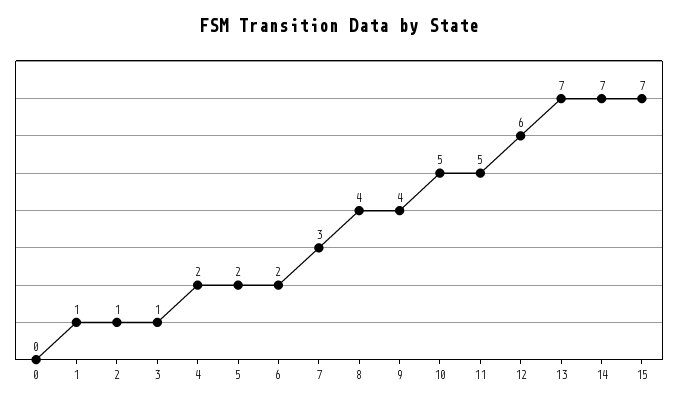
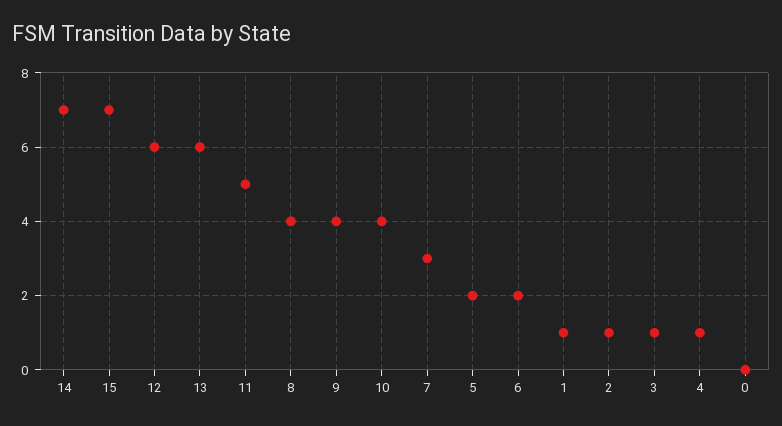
  {
    "0": 0,
    "1": 1,
    "2": 1,
    "3": 1,
-   "4": 2,
+   "4": 1,
    "5": 2,
    "6": 2,
    "7": 3,
    "8": 4,
    "9": 4,
-   "10": 5,
+   "10": 4,
    "11": 5,
    "12": 6,
-   "13": 7,
+   "13": 6,
    "14": 7,
    "15": 7
  }

